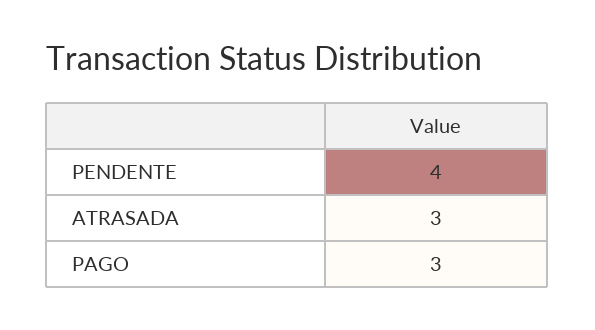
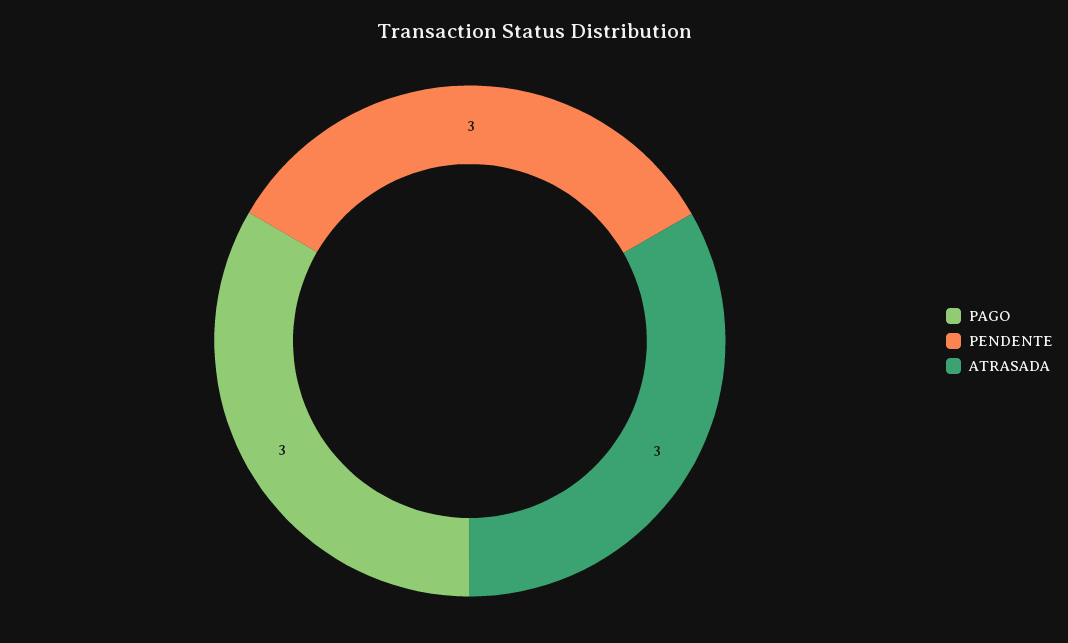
  {
-   "PENDENTE": 4,
+   "PENDENTE": 3,
    "ATRASADA": 3,
    "PAGO": 3
  }

